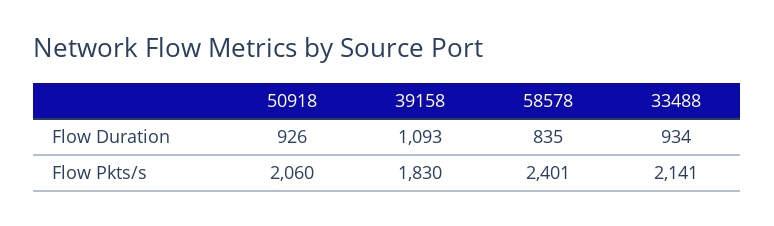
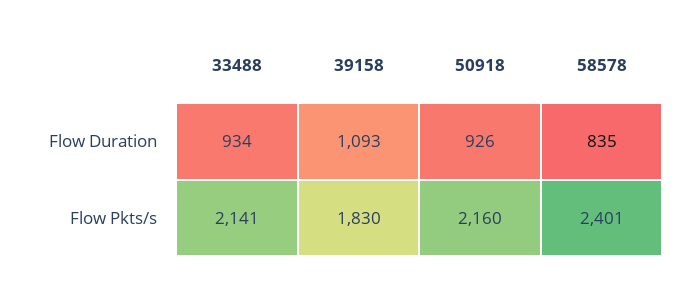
  {
    "50918": {
      "Flow Duration": 926,
-     "Flow Pkts/s": 2060
+     "Flow Pkts/s": 2160
    },
    "39158": {
      "Flow Duration": 1093,
      "Flow Pkts/s": 1830
    },
    "58578": {
      "Flow Duration": 835,
      "Flow Pkts/s": 2401
    },
    "33488": {
      "Flow Duration": 934,
      "Flow Pkts/s": 2141
    }
  }

